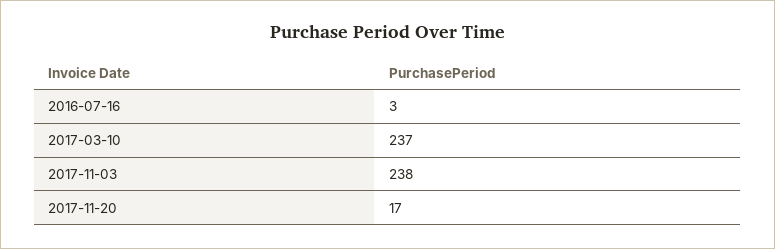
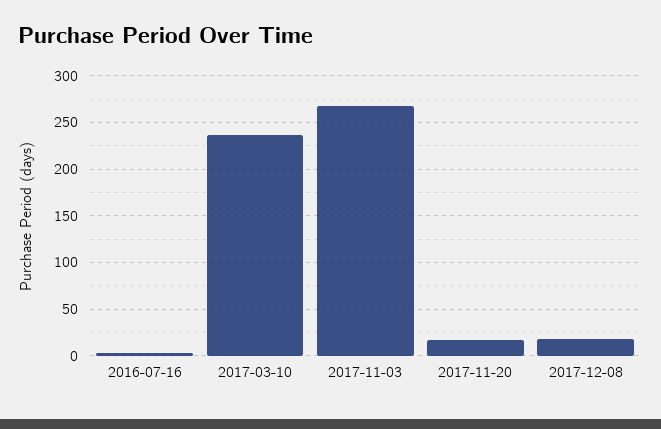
  {
    "2016-07-16": 3,
    "2017-03-10": 237,
-   "2017-11-03": 238,
+   "2017-11-03": 270,
-   "2017-11-20": 17
+   "2017-11-20": 17,
+   "2017-12-08": 20
  }

